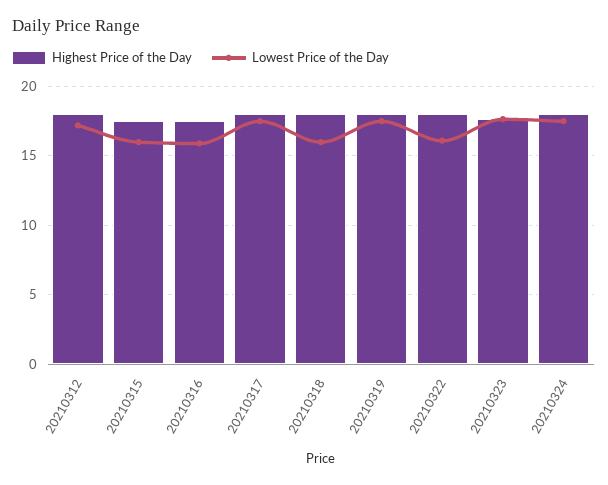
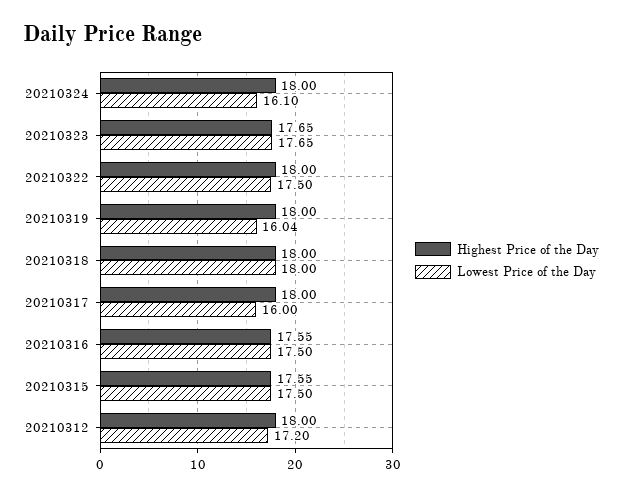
  {
    "Highest Price of the Day": {
      "20210312": 18,
      "20210315": 17.55,
      "20210316": 17.55,
      "20210317": 18,
      "20210318": 18,
      "20210319": 18,
      "20210322": 18,
      "20210323": 17.65,
      "20210324": 18
    },
    "Lowest Price of the Day": {
      "20210312": 17.2,
-     "20210315": 16,
+     "20210315": 17.5,
-     "20210316": 16,
+     "20210316": 17.5,
-     "20210317": 17.5,
+     "20210317": 16,
-     "20210318": 16,
+     "20210318": 18,
-     "20210319": 17.5,
+     "20210319": 16.04,
-     "20210322": 16,
+     "20210322": 17.5,
      "20210323": 17.65,
-     "20210324": 17.5
+     "20210324": 16.1
    }
  }

